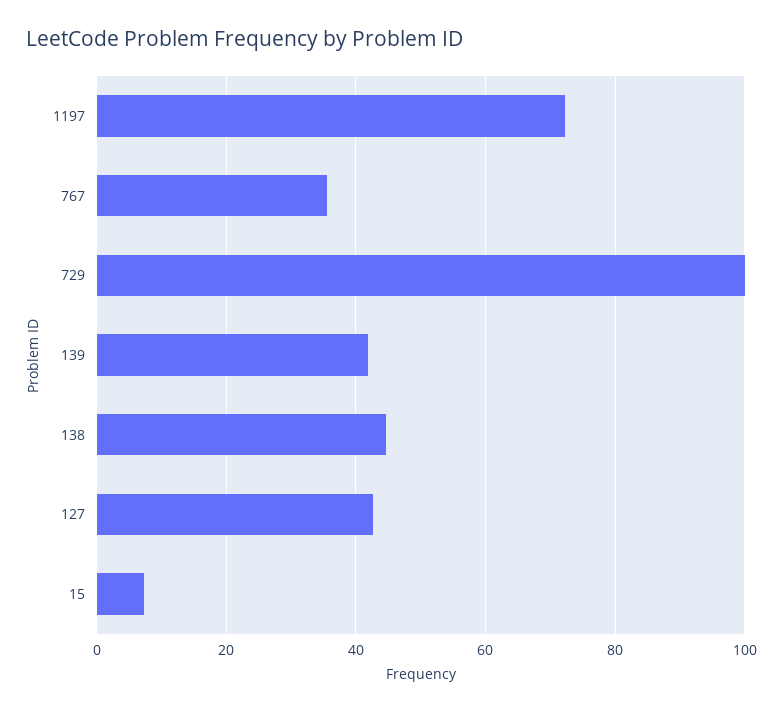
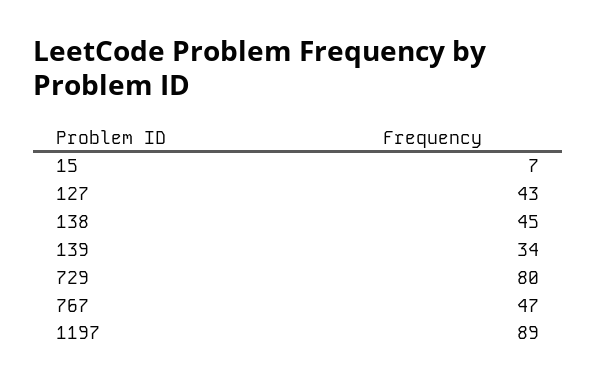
  {
-   "1197": 72,
+   "1197": 89,
-   "767": 36,
+   "767": 47,
-   "729": 100,
+   "729": 80,
-   "139": 42,
+   "139": 34,
    "138": 45,
    "127": 43,
    "15": 7
  }

